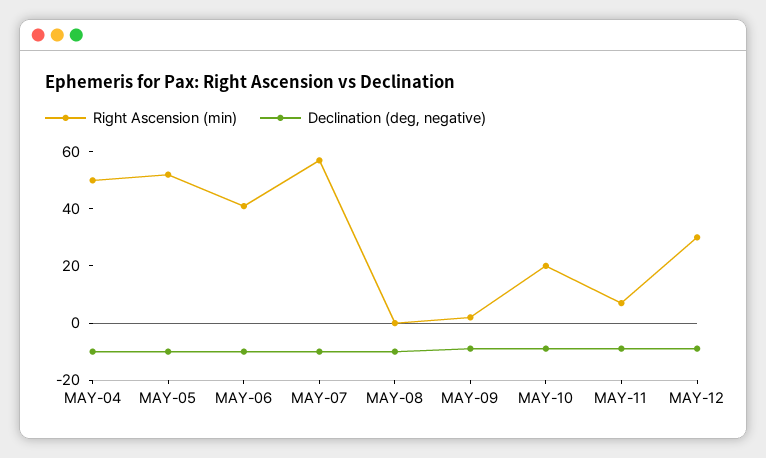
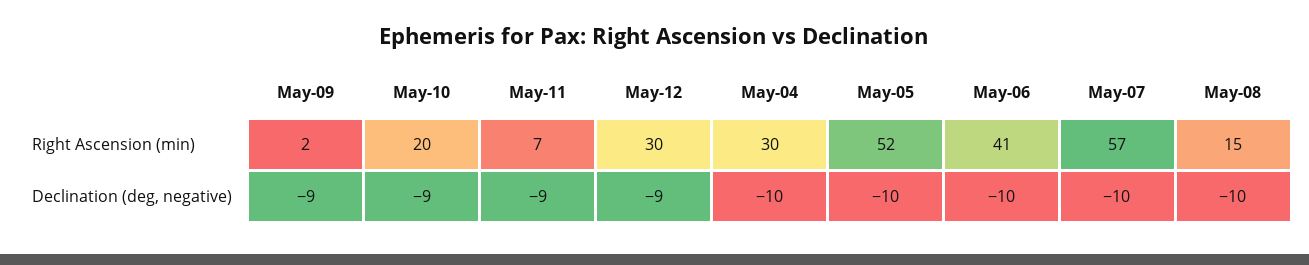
  {
    "Right Ascension (min)": {
-     "MAY-04": 50,
+     "MAY-04": 30,
      "MAY-05": 52,
      "MAY-06": 41,
      "MAY-07": 57,
-     "MAY-08": 0,
+     "MAY-08": 15,
      "MAY-09": 2,
      "MAY-10": 20,
      "MAY-11": 7,
      "MAY-12": 30
    },
    "Declination (deg, negative)": {
      "MAY-04": -10,
      "MAY-05": -10,
      "MAY-06": -10,
      "MAY-07": -10,
      "MAY-08": -10,
      "MAY-09": -9,
      "MAY-10": -9,
      "MAY-11": -9,
      "MAY-12": -9
    }
  }

